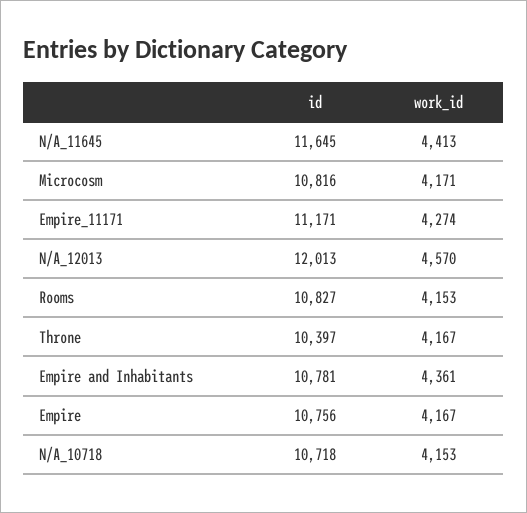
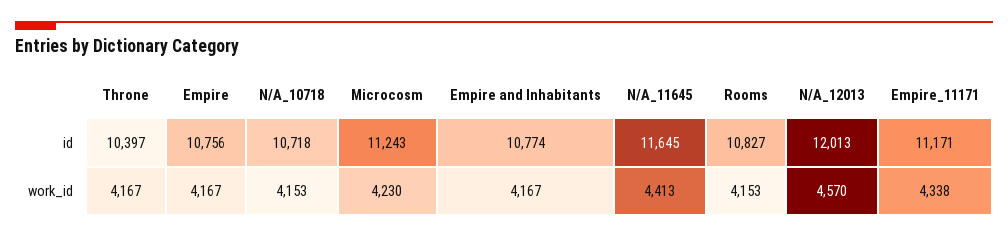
  {
    "id": {
      "N/A_11645": 11645,
-     "Microcosm": 10816,
+     "Microcosm": 11243,
      "Empire_11171": 11171,
      "N/A_12013": 12013,
      "Rooms": 10827,
      "Throne": 10397,
-     "Empire and Inhabitants": 10781,
+     "Empire and Inhabitants": 10774,
      "Empire": 10756,
      "N/A_10718": 10718
    },
    "work_id": {
      "N/A_11645": 4413,
-     "Microcosm": 4171,
+     "Microcosm": 4230,
-     "Empire_11171": 4274,
+     "Empire_11171": 4338,
      "N/A_12013": 4570,
      "Rooms": 4153,
      "Throne": 4167,
-     "Empire and Inhabitants": 4361,
+     "Empire and Inhabitants": 4167,
      "Empire": 4167,
      "N/A_10718": 4153
    }
  }

